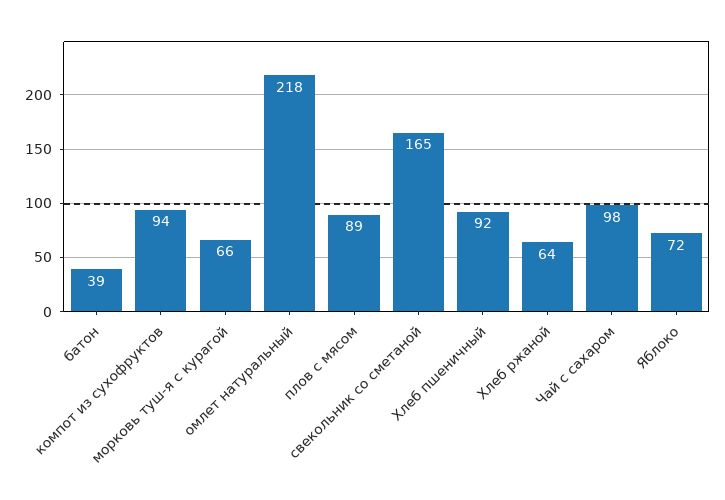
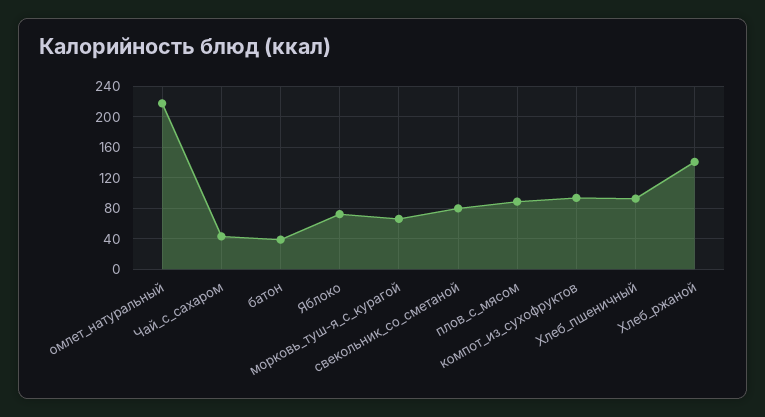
  {
    "батон": 39,
    "компот из сухофруктов": 94,
    "морковь туш-я с курагой": 66,
    "омлет натуральный": 218,
    "плов с мясом": 89,
-   "свекольник со сметаной": 165,
+   "свекольник со сметаной": 80,
    "Хлеб пшеничный": 92,
-   "Хлеб ржаной": 64,
+   "Хлеб ржаной": 140,
-   "Чай с сахаром": 98,
+   "Чай с сахаром": 40,
    "Яблоко": 72
  }

